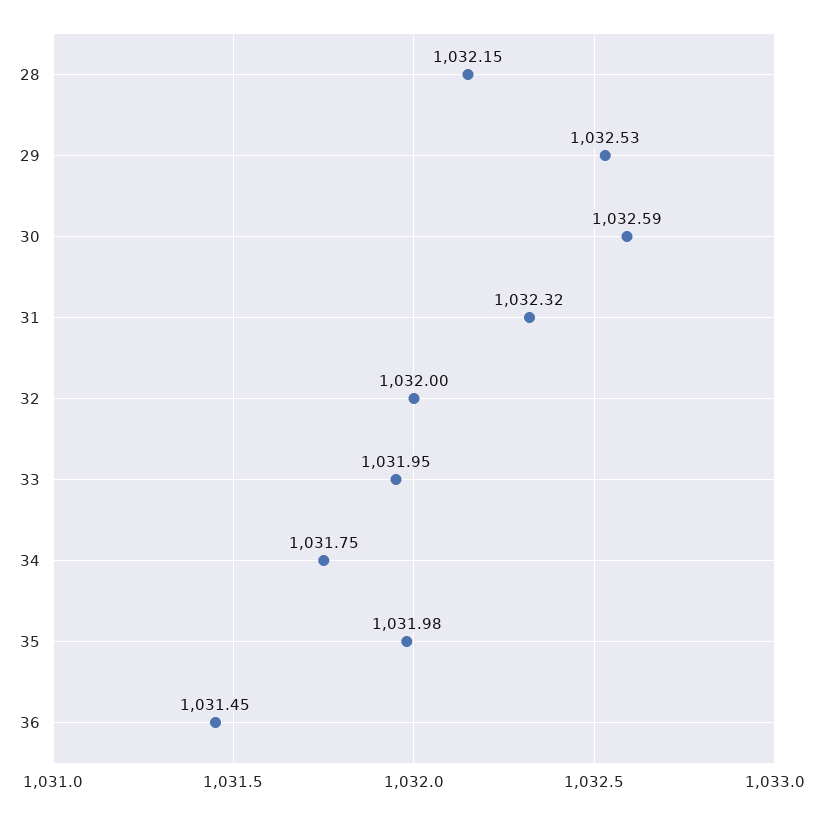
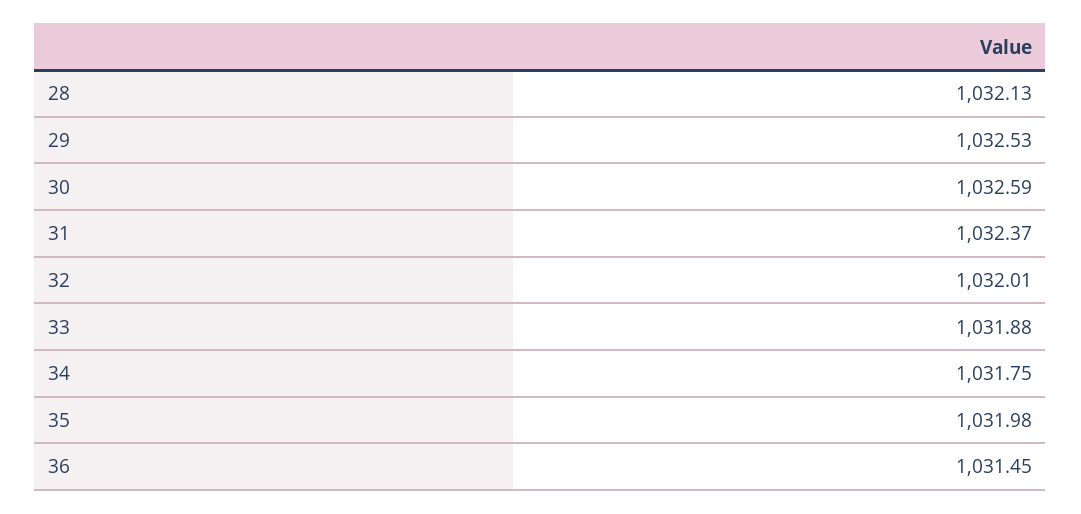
  {
-   "28": 1032.15,
+   "28": 1032.13,
    "29": 1032.53,
    "30": 1032.59,
-   "31": 1032.32,
+   "31": 1032.37,
-   "32": 1032,
+   "32": 1032.01,
-   "33": 1031.95,
+   "33": 1031.88,
    "34": 1031.75,
    "35": 1031.98,
    "36": 1031.45
  }

